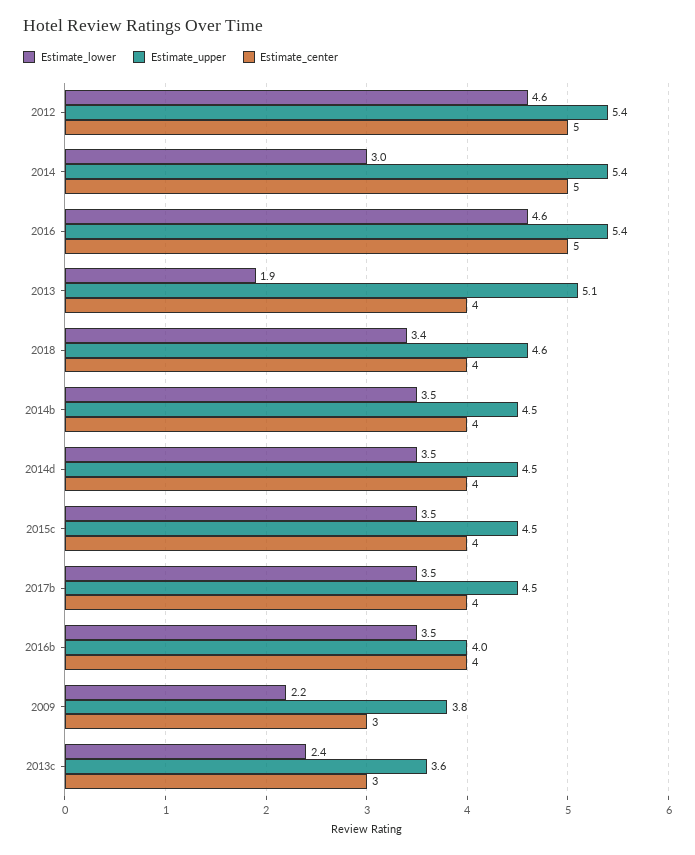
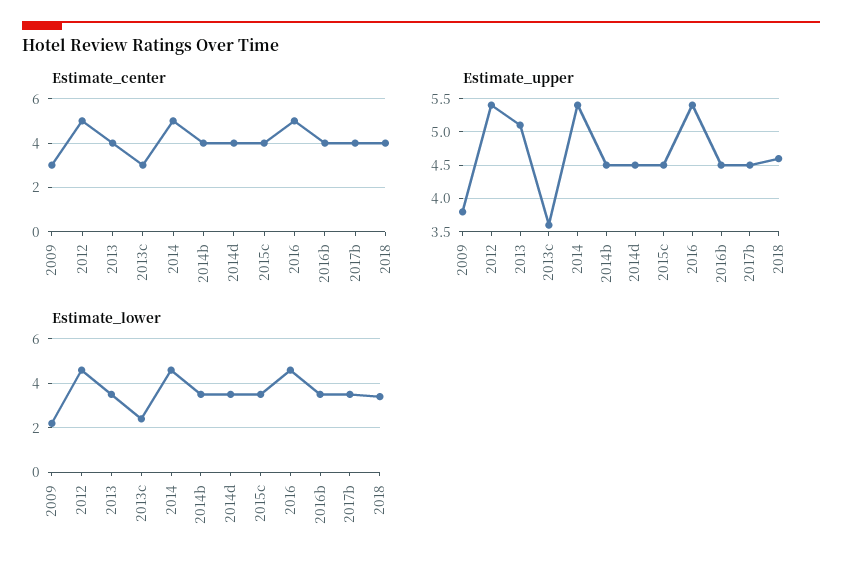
  {
    "Estimate_lower": {
      "2012": 4.6,
-     "2014": 3,
+     "2014": 4.5,
      "2016": 4.6,
-     "2013": 1.9,
+     "2013": 3.5,
      "2018": 3.4,
      "2014b": 3.5,
      "2014d": 3.5,
      "2015c": 3.5,
      "2017b": 3.5,
      "2016b": 3.5,
      "2009": 2.2,
      "2013c": 2.4
    },
    "Estimate_upper": {
      "2012": 5.4,
      "2014": 5.4,
      "2016": 5.4,
      "2013": 5.1,
      "2018": 4.6,
      "2014b": 4.5,
      "2014d": 4.5,
      "2015c": 4.5,
      "2017b": 4.5,
-     "2016b": 4,
+     "2016b": 4.5,
      "2009": 3.8,
      "2013c": 3.6
    },
    "Estimate_center": {
      "2012": 5,
      "2014": 5,
      "2016": 5,
      "2013": 4,
      "2018": 4,
      "2014b": 4,
      "2014d": 4,
      "2015c": 4,
      "2017b": 4,
      "2016b": 4,
      "2009": 3,
      "2013c": 3
    }
  }

